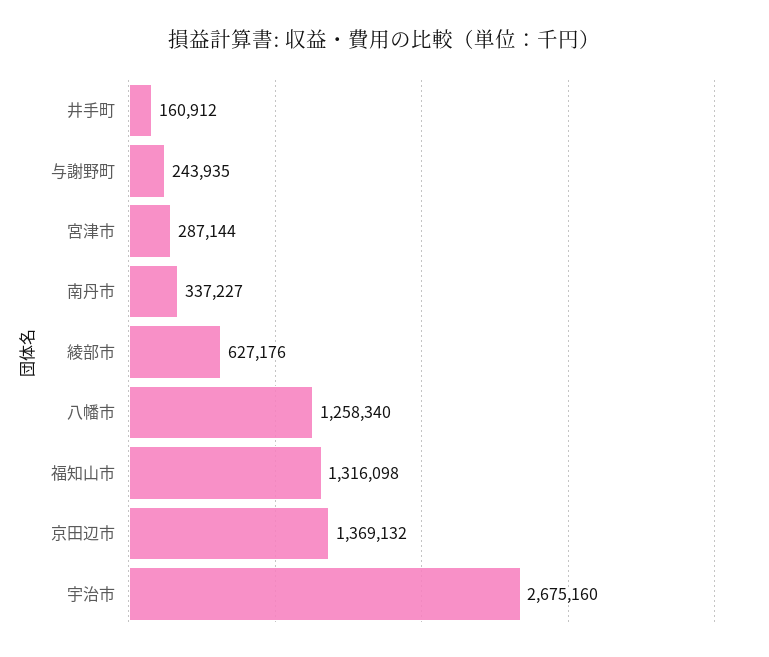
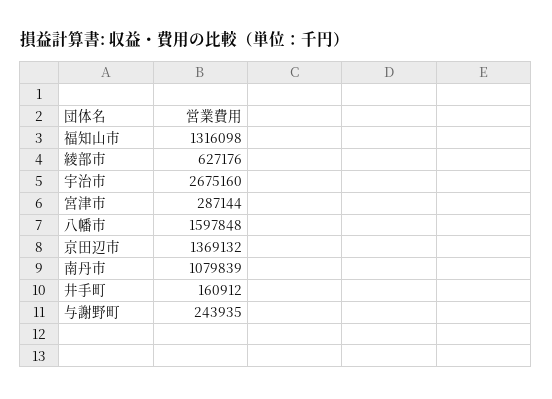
  {
    "井手町": 160912,
    "与謝野町": 243935,
    "宮津市": 287144,
-   "南丹市": 337227,
+   "南丹市": 1079839,
    "綾部市": 627176,
-   "八幡市": 1258340,
+   "八幡市": 1597848,
    "福知山市": 1316098,
    "京田辺市": 1369132,
    "宇治市": 2675160
  }

